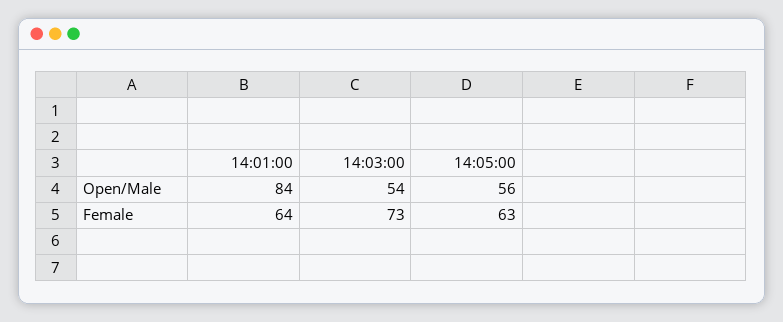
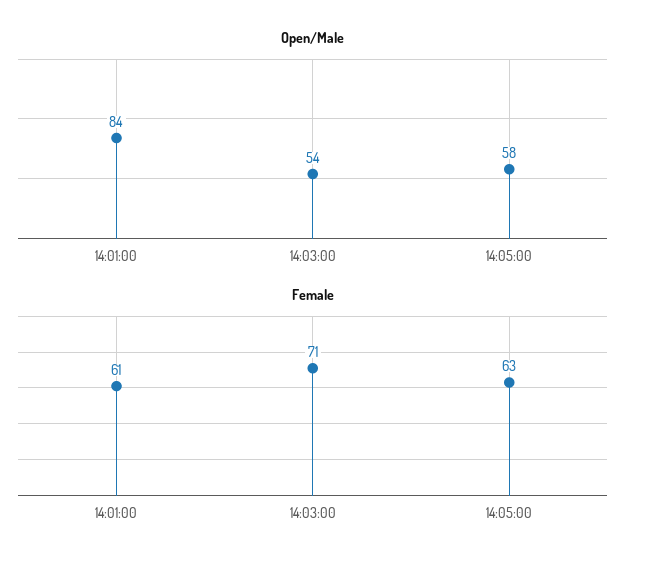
  {
    "Open/Male": {
      "14:01:00": 84,
      "14:03:00": 54,
-     "14:05:00": 56
+     "14:05:00": 58
    },
    "Female": {
-     "14:01:00": 64,
+     "14:01:00": 61,
-     "14:03:00": 73,
+     "14:03:00": 71,
      "14:05:00": 63
    }
  }

